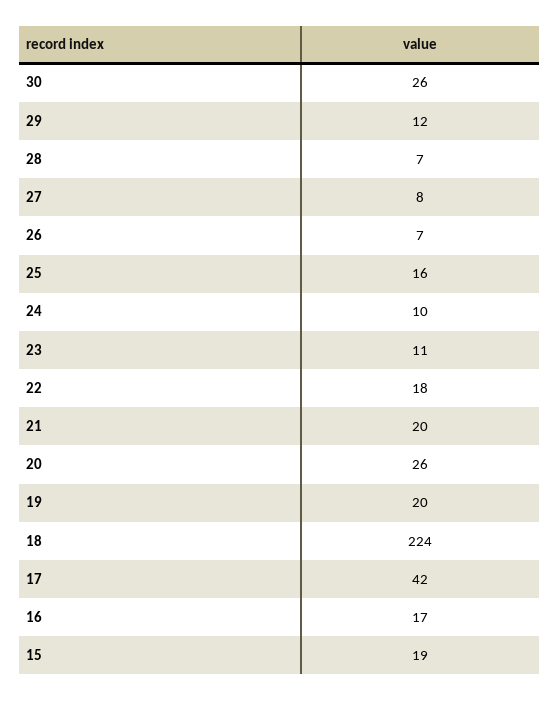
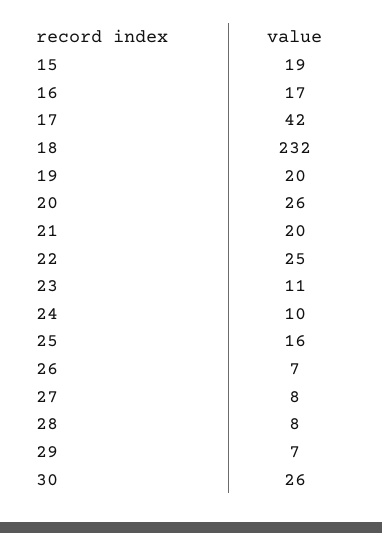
  {
    "30": 26,
-   "29": 12,
+   "29": 7,
-   "28": 7,
+   "28": 8,
    "27": 8,
    "26": 7,
    "25": 16,
    "24": 10,
    "23": 11,
-   "22": 18,
+   "22": 25,
    "21": 20,
    "20": 26,
    "19": 20,
-   "18": 224,
+   "18": 232,
    "17": 42,
    "16": 17,
    "15": 19
  }

